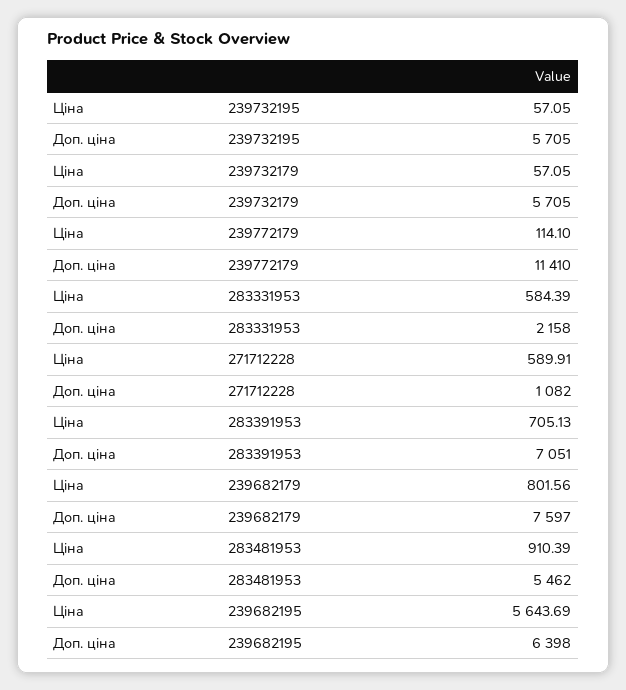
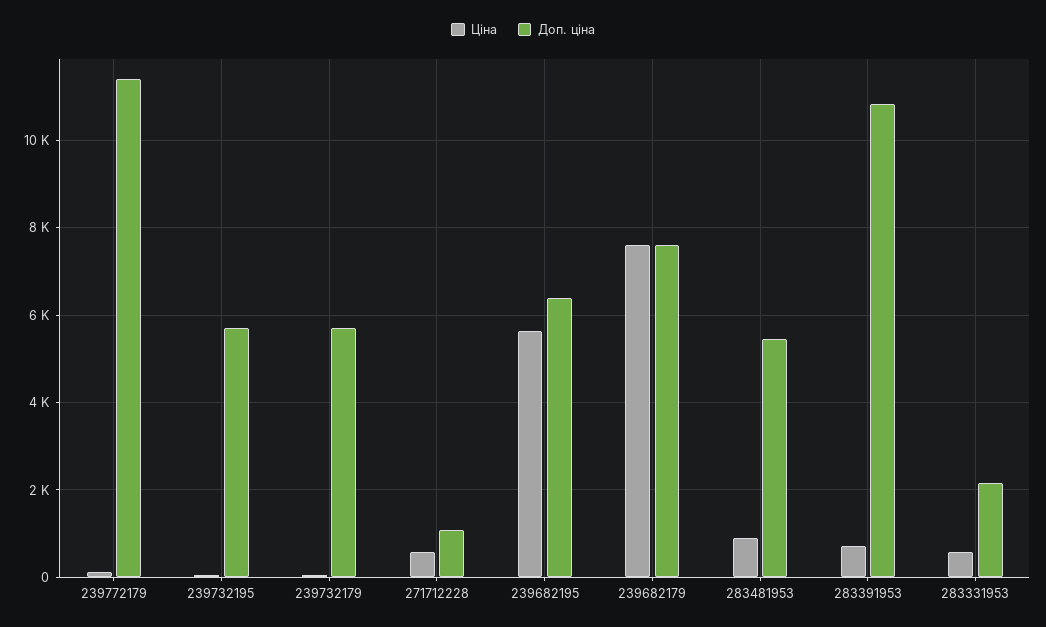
  {
    "Ціна": {
      "239732195": 57.05,
      "239732179": 57.05,
      "239772179": 114.1,
      "283331953": 584.39,
      "271712228": 589.91,
      "283391953": 705.13,
-     "239682179": 801.56,
+     "239682179": 7600,
      "283481953": 910.39,
      "239682195": 5643.69
    },
    "Доп. ціна": {
      "239732195": 5705,
      "239732179": 5705,
      "239772179": 11410,
      "283331953": 2158,
      "271712228": 1082,
-     "283391953": 7051,
+     "283391953": 10800,
      "239682179": 7597,
      "283481953": 5462,
      "239682195": 6398
    }
  }

